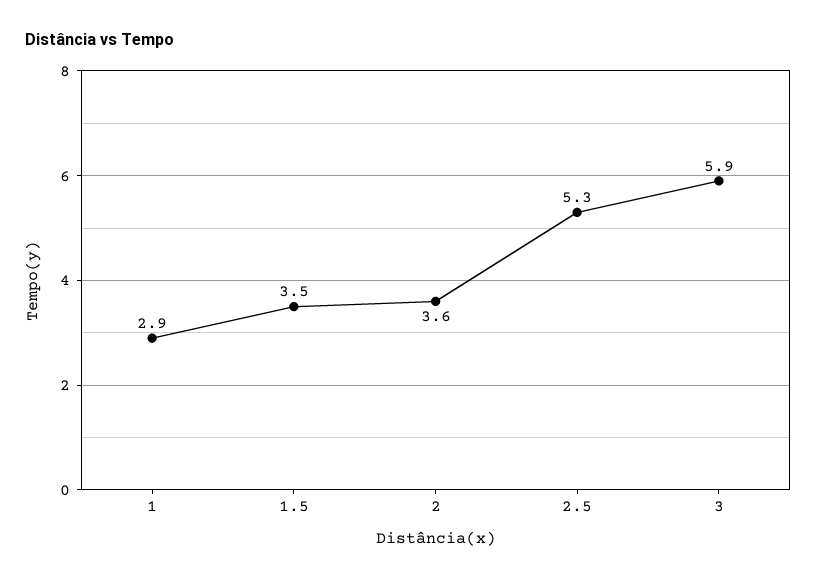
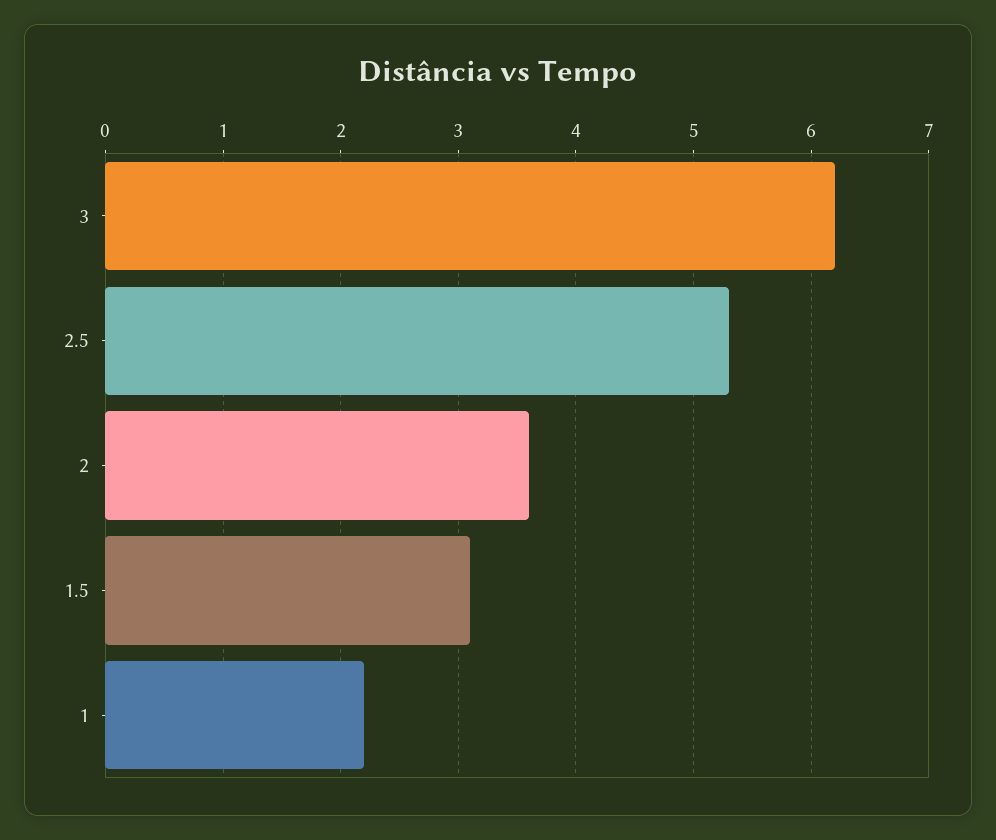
  {
-   "1": 2.9,
+   "1": 2.2,
-   "1.5": 3.5,
+   "1.5": 3.1,
    "2": 3.6,
    "2.5": 5.3,
-   "3": 5.9
+   "3": 6.2
  }

